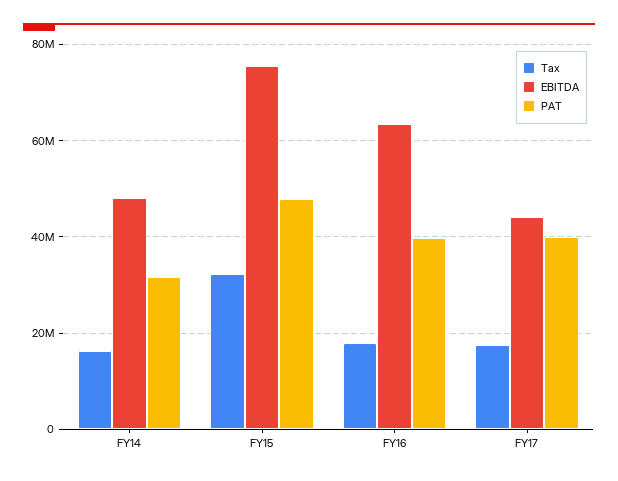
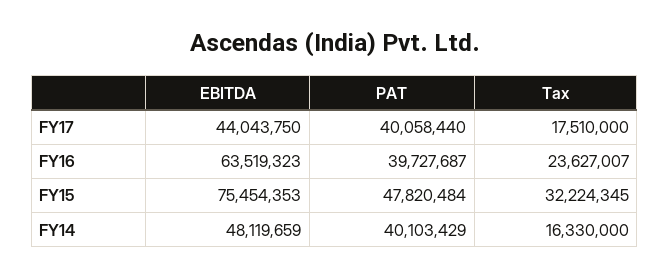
  {
    "Tax": {
      "FY14": 16330000,
      "FY15": 32224345,
-     "FY16": 18000000,
+     "FY16": 23627007,
      "FY17": 17510000
    },
    "EBITDA": {
      "FY14": 48119659,
      "FY15": 75454353,
      "FY16": 63519323,
      "FY17": 44043750
    },
    "PAT": {
-     "FY14": 32000000,
+     "FY14": 40103429,
      "FY15": 47820484,
      "FY16": 39727687,
      "FY17": 40058440
    }
  }

